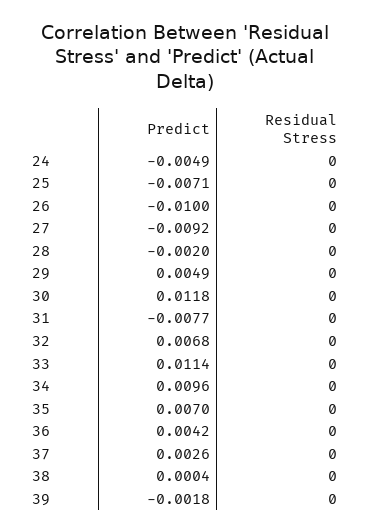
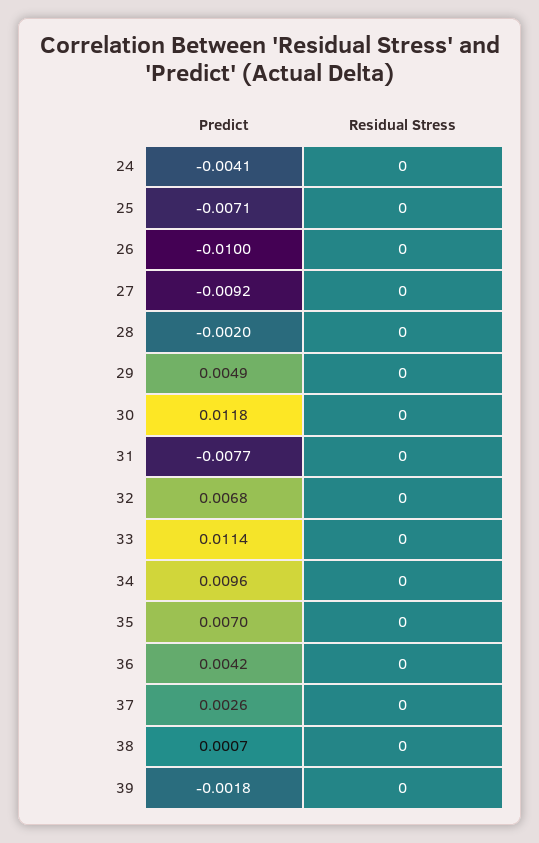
  {
    "Predict": {
-     "24": -0.0049,
+     "24": -0.0041,
      "25": -0.0071,
      "26": -0.01,
      "27": -0.0092,
      "28": -0.002,
      "29": 0.0049,
      "30": 0.0118,
      "31": -0.0077,
      "32": 0.0068,
      "33": 0.0114,
      "34": 0.0096,
      "35": 0.007,
      "36": 0.0042,
      "37": 0.0026,
-     "38": 0.0004,
+     "38": 0.0007,
      "39": -0.0018
    },
    "Residual Stress": {
      "24": 0,
      "25": 0,
      "26": 0,
      "27": 0,
      "28": 0,
      "29": 0,
      "30": 0,
      "31": 0,
      "32": 0,
      "33": 0,
      "34": 0,
      "35": 0,
      "36": 0,
      "37": 0,
      "38": 0,
      "39": 0
    }
  }

